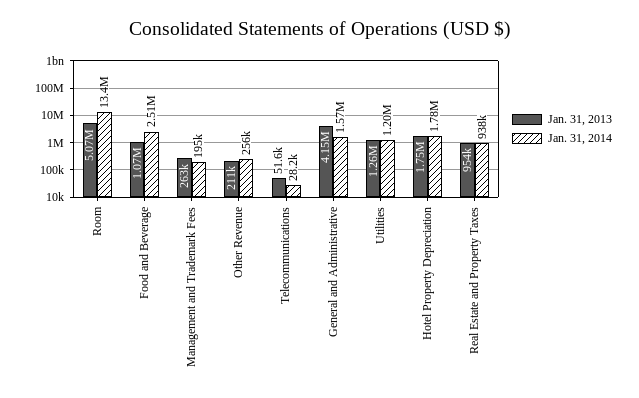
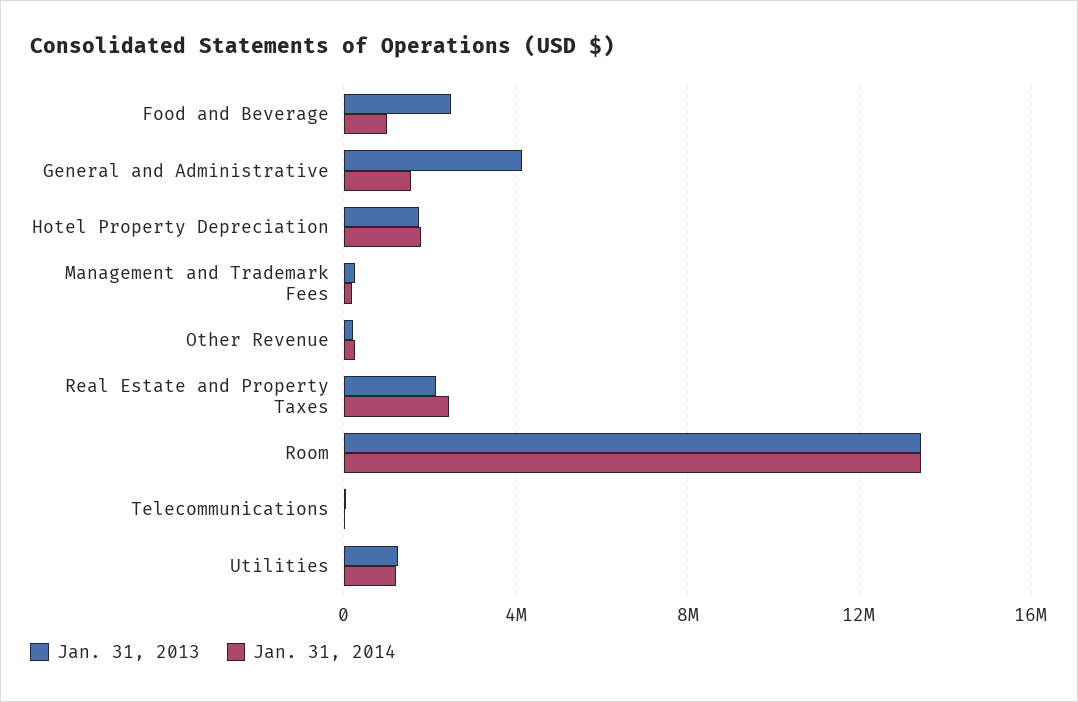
  {
    "Jan. 31, 2013": {
-     "Room": 5070000,
+     "Room": 13500000,
-     "Food and Beverage": 1070000,
+     "Food and Beverage": 2500000,
      "Management and Trademark Fees": 263000,
      "Other Revenue": 211000,
      "Telecommunications": 51600,
      "General and Administrative": 4150000,
      "Utilities": 1260000,
      "Hotel Property Depreciation": 1750000,
-     "Real Estate and Property Taxes": 954000
+     "Real Estate and Property Taxes": 2000000
    },
    "Jan. 31, 2014": {
      "Room": 13400000,
-     "Food and Beverage": 2510000,
+     "Food and Beverage": 1000000,
      "Management and Trademark Fees": 195000,
      "Other Revenue": 256000,
      "Telecommunications": 28200,
      "General and Administrative": 1570000,
      "Utilities": 1200000,
      "Hotel Property Depreciation": 1780000,
-     "Real Estate and Property Taxes": 938000
+     "Real Estate and Property Taxes": 2500000
    }
  }

